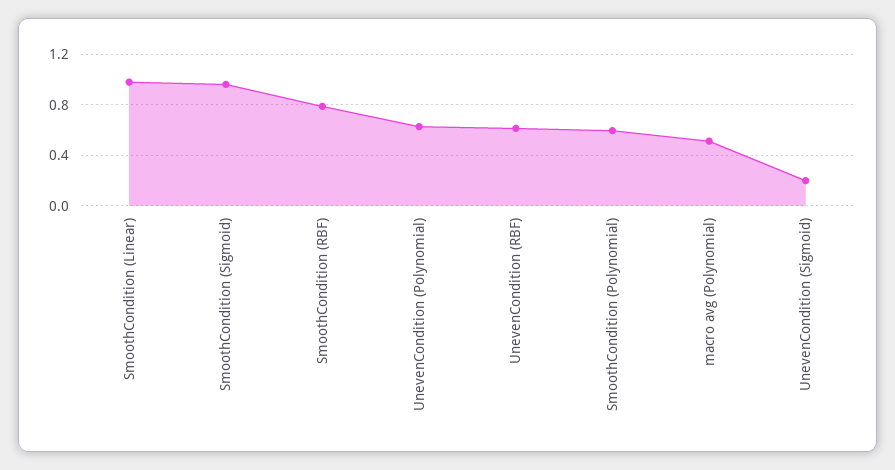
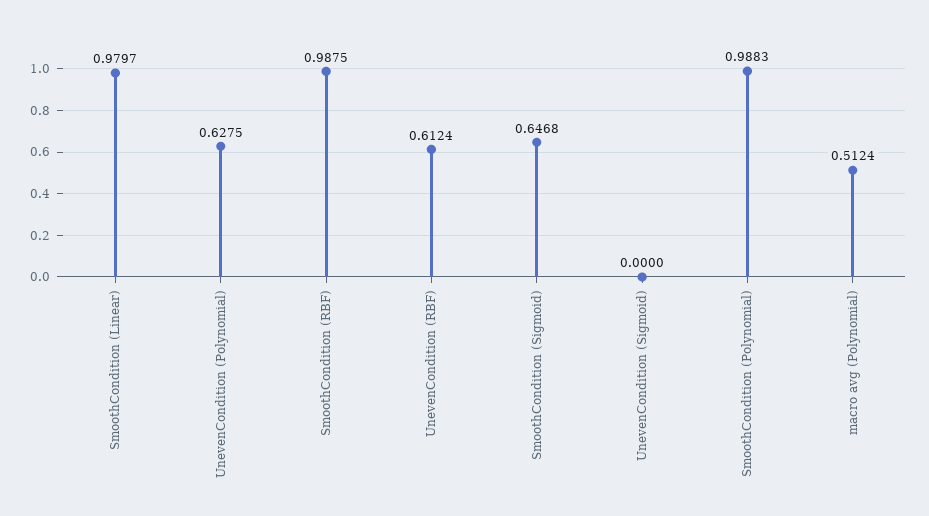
  {
    "SmoothCondition (Linear)": 0.9797,
-   "SmoothCondition (Sigmoid)": 0.95,
+   "SmoothCondition (Sigmoid)": 0.6468,
-   "SmoothCondition (RBF)": 0.8,
+   "SmoothCondition (RBF)": 0.9875,
    "UnevenCondition (Polynomial)": 0.6275,
    "UnevenCondition (RBF)": 0.6124,
-   "SmoothCondition (Polynomial)": 0.6,
+   "SmoothCondition (Polynomial)": 0.9883,
    "macro avg (Polynomial)": 0.5124,
-   "UnevenCondition (Sigmoid)": 0.2
+   "UnevenCondition (Sigmoid)": 0
  }

